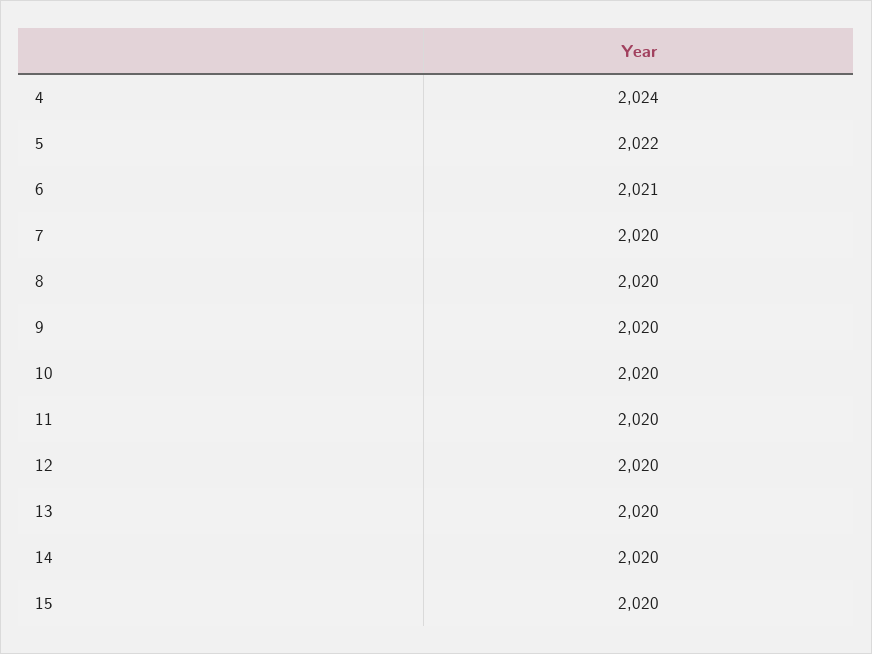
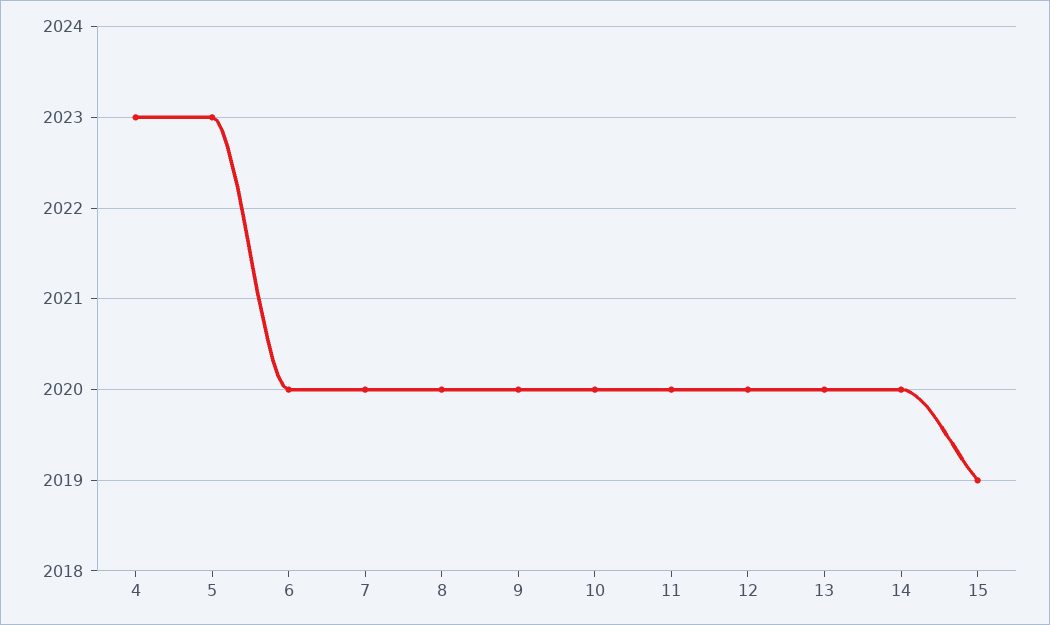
  {
-   "4": 2024,
+   "4": 2023,
-   "5": 2022,
+   "5": 2023,
-   "6": 2021,
+   "6": 2020,
    "7": 2020,
    "8": 2020,
    "9": 2020,
    "10": 2020,
    "11": 2020,
    "12": 2020,
    "13": 2020,
    "14": 2020,
-   "15": 2020
+   "15": 2019
  }

